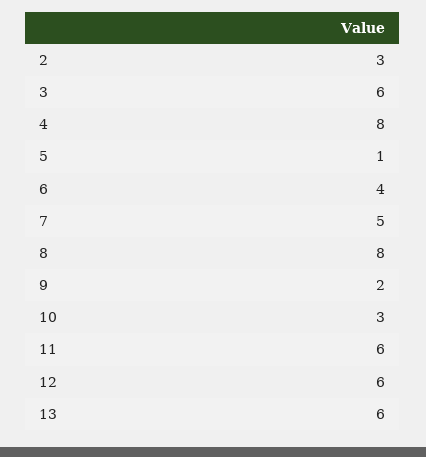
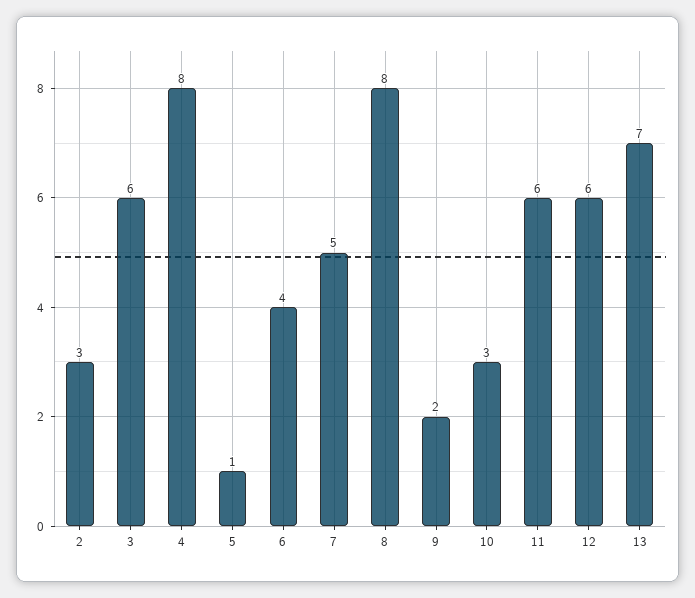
  {
    "2": 3,
    "3": 6,
    "4": 8,
    "5": 1,
    "6": 4,
    "7": 5,
    "8": 8,
    "9": 2,
    "10": 3,
    "11": 6,
    "12": 6,
-   "13": 6
+   "13": 7
  }

